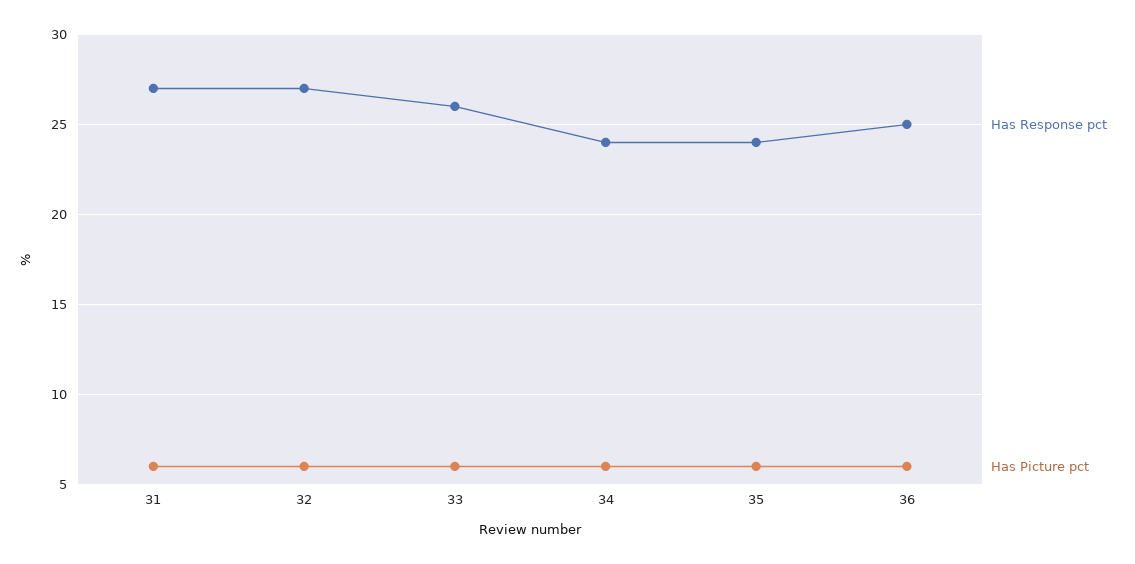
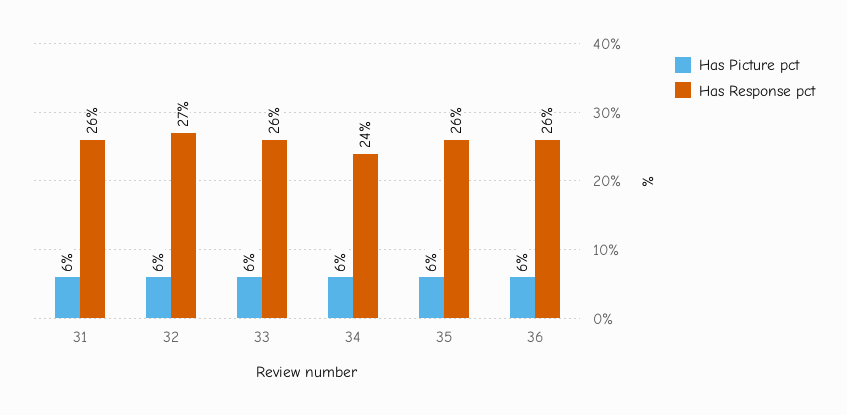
  {
    "Has Response pct": {
-     "31": 27,
+     "31": 26,
      "32": 27,
      "33": 26,
      "34": 24,
-     "35": 24,
+     "35": 26,
-     "36": 25
+     "36": 26
    },
    "Has Picture pct": {
      "31": 6,
      "32": 6,
      "33": 6,
      "34": 6,
      "35": 6,
      "36": 6
    }
  }

